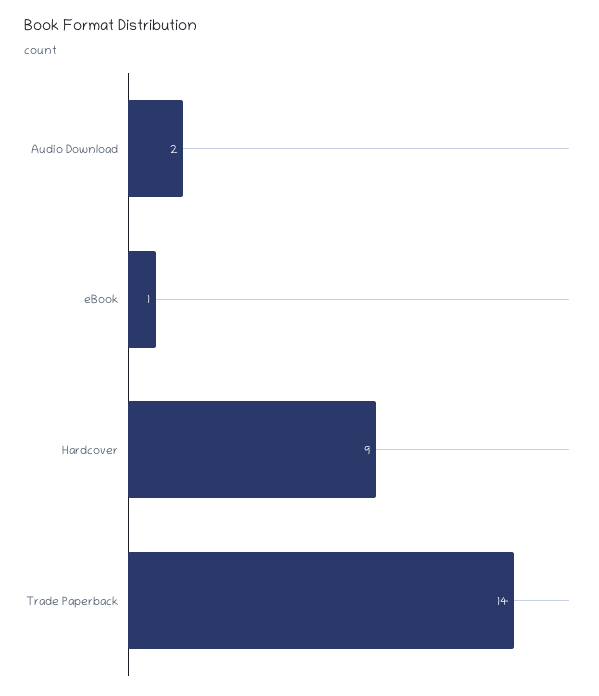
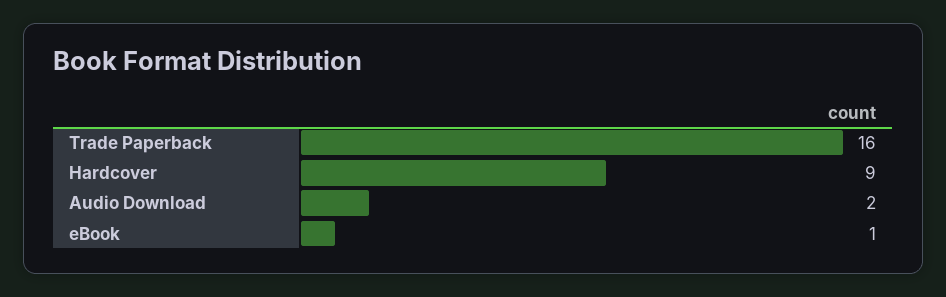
  {
    "Audio Download": 2,
    "eBook": 1,
    "Hardcover": 9,
-   "Trade Paperback": 14
+   "Trade Paperback": 16
  }

